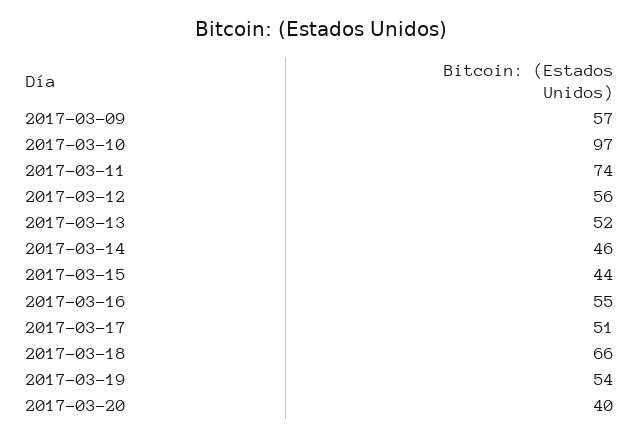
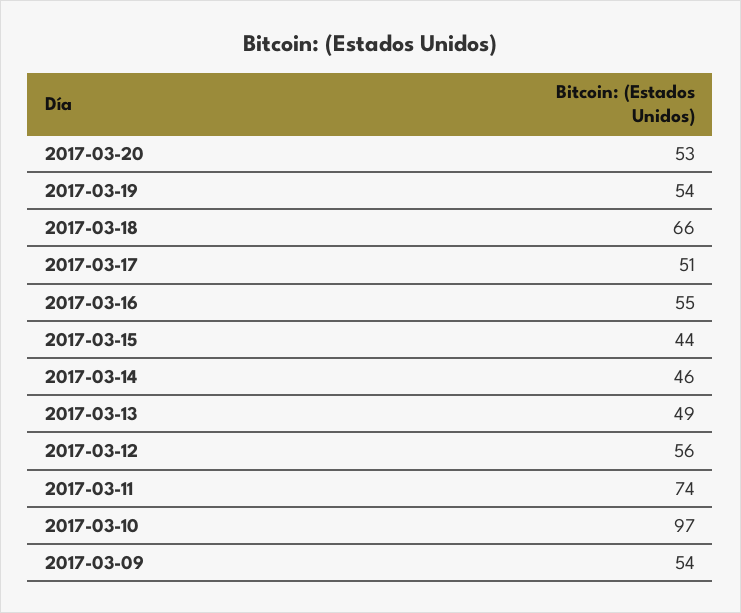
  {
-   "2017-03-09": 57,
+   "2017-03-09": 54,
    "2017-03-10": 97,
    "2017-03-11": 74,
    "2017-03-12": 56,
-   "2017-03-13": 52,
+   "2017-03-13": 49,
    "2017-03-14": 46,
    "2017-03-15": 44,
    "2017-03-16": 55,
    "2017-03-17": 51,
    "2017-03-18": 66,
    "2017-03-19": 54,
-   "2017-03-20": 40
+   "2017-03-20": 53
  }

